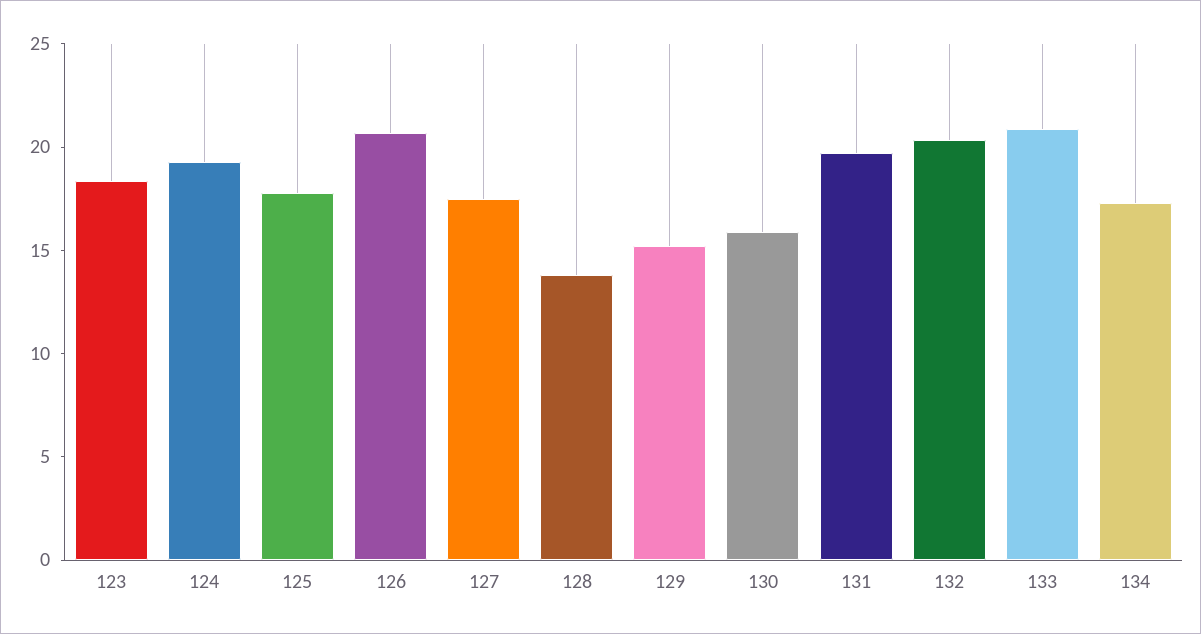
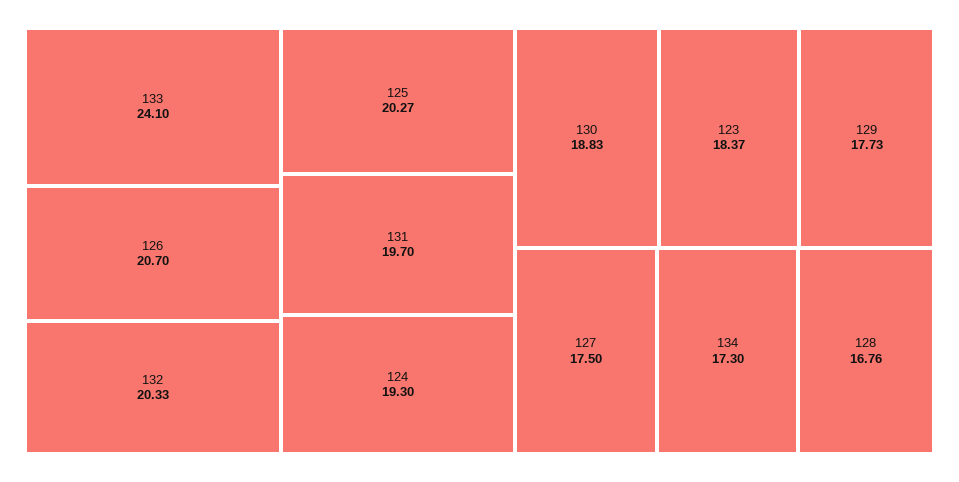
  {
    "123": 18.37,
    "124": 19.3,
-   "125": 18,
+   "125": 20.27,
    "126": 20.7,
    "127": 17.5,
-   "128": 14,
+   "128": 16.76,
-   "129": 15,
+   "129": 17.73,
-   "130": 16,
+   "130": 18.83,
    "131": 19.7,
    "132": 20.33,
-   "133": 21,
+   "133": 24.1,
    "134": 17.3
  }

